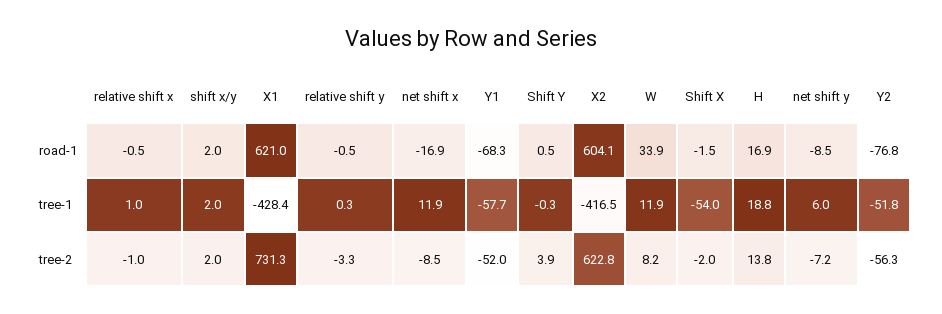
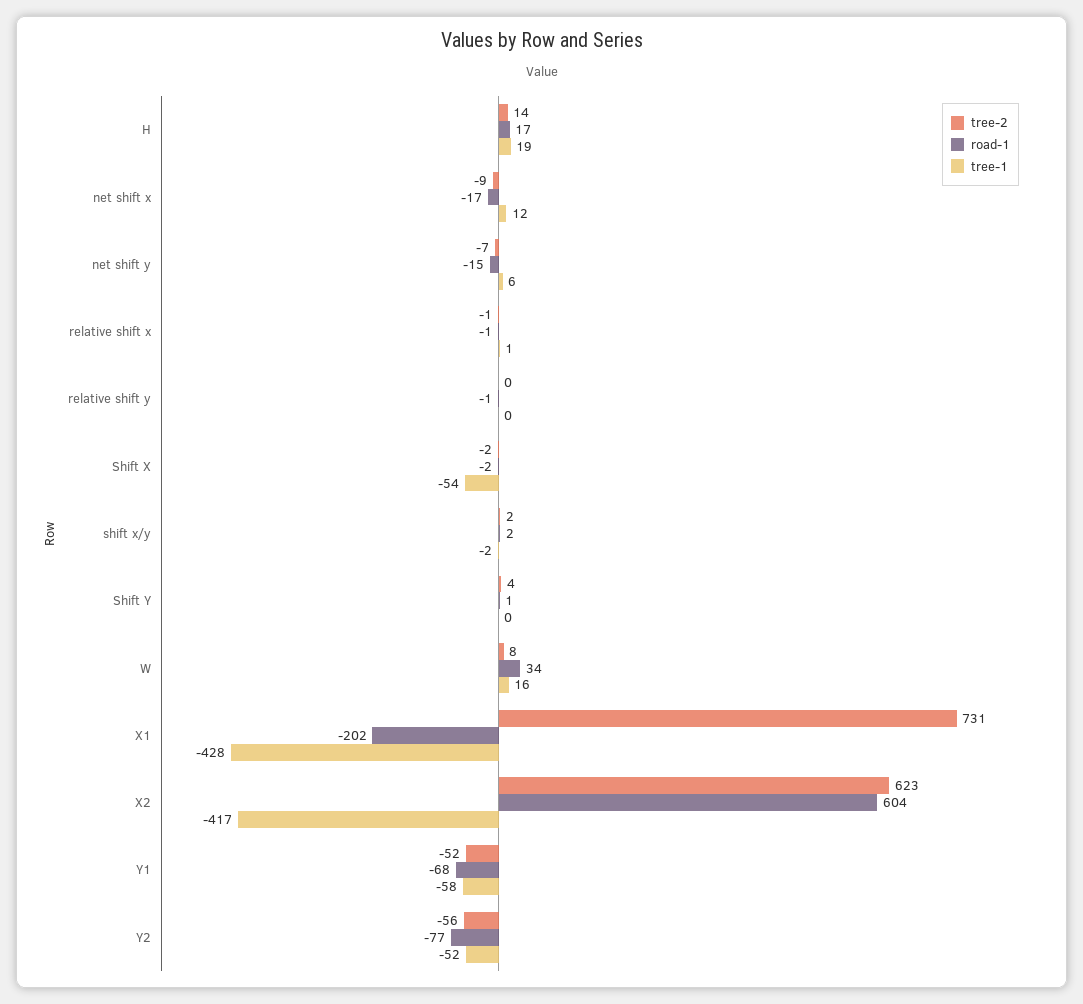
  {
    "road-1": {
      "relative shift x": -0.5,
      "shift x/y": 2,
-     "X1": 621,
+     "X1": -202,
      "relative shift y": -0.5,
      "net shift x": -16.9,
      "Y1": -68.3,
      "Shift Y": 0.5,
      "X2": 604.1,
      "W": 33.9,
      "Shift X": -1.5,
      "H": 16.9,
-     "net shift y": -8.5,
+     "net shift y": -15,
      "Y2": -76.8
    },
    "tree-1": {
      "relative shift x": 1,
-     "shift x/y": 2,
+     "shift x/y": -2,
      "X1": -428.4,
      "relative shift y": 0.3,
      "net shift x": 11.9,
      "Y1": -57.7,
      "Shift Y": -0.3,
      "X2": -416.5,
-     "W": 11.9,
+     "W": 16,
      "Shift X": -54,
      "H": 18.8,
      "net shift y": 6,
      "Y2": -51.8
    },
    "tree-2": {
      "relative shift x": -1,
      "shift x/y": 2,
      "X1": 731.3,
-     "relative shift y": -3.3,
+     "relative shift y": 0,
      "net shift x": -8.5,
      "Y1": -52,
      "Shift Y": 3.9,
      "X2": 622.8,
      "W": 8.2,
      "Shift X": -2,
      "H": 13.8,
      "net shift y": -7.2,
      "Y2": -56.3
    }
  }

